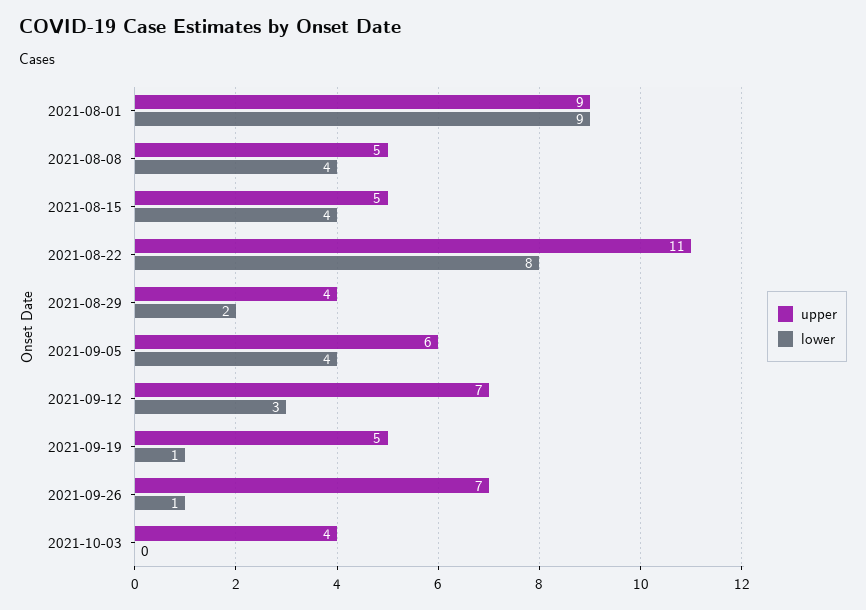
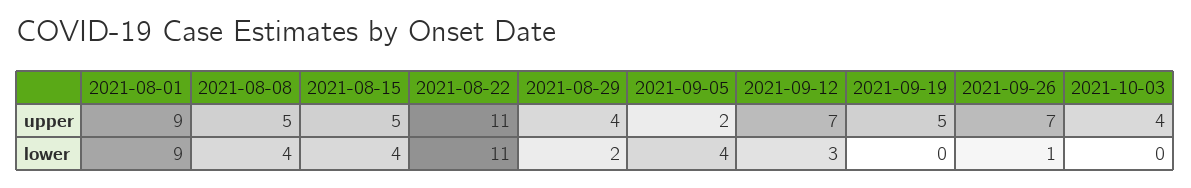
  {
    "upper": {
      "2021-08-01": 9,
      "2021-08-08": 5,
      "2021-08-15": 5,
      "2021-08-22": 11,
      "2021-08-29": 4,
-     "2021-09-05": 6,
+     "2021-09-05": 2,
      "2021-09-12": 7,
      "2021-09-19": 5,
      "2021-09-26": 7,
      "2021-10-03": 4
    },
    "lower": {
      "2021-08-01": 9,
      "2021-08-08": 4,
      "2021-08-15": 4,
-     "2021-08-22": 8,
+     "2021-08-22": 11,
      "2021-08-29": 2,
      "2021-09-05": 4,
      "2021-09-12": 3,
-     "2021-09-19": 1,
+     "2021-09-19": 0,
      "2021-09-26": 1,
      "2021-10-03": 0
    }
  }

